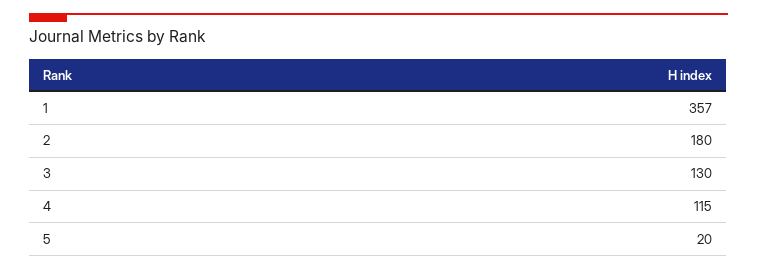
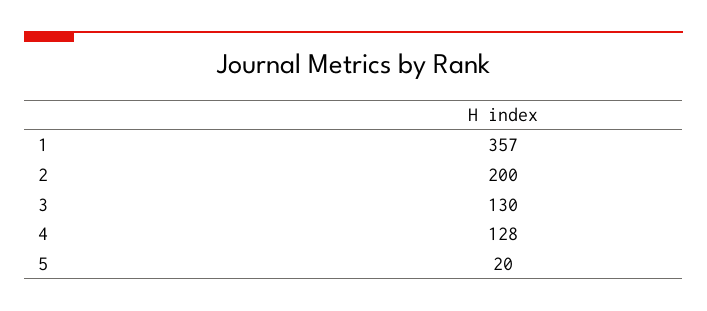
  {
    "1": 357,
-   "2": 180,
+   "2": 200,
    "3": 130,
-   "4": 115,
+   "4": 128,
    "5": 20
  }

